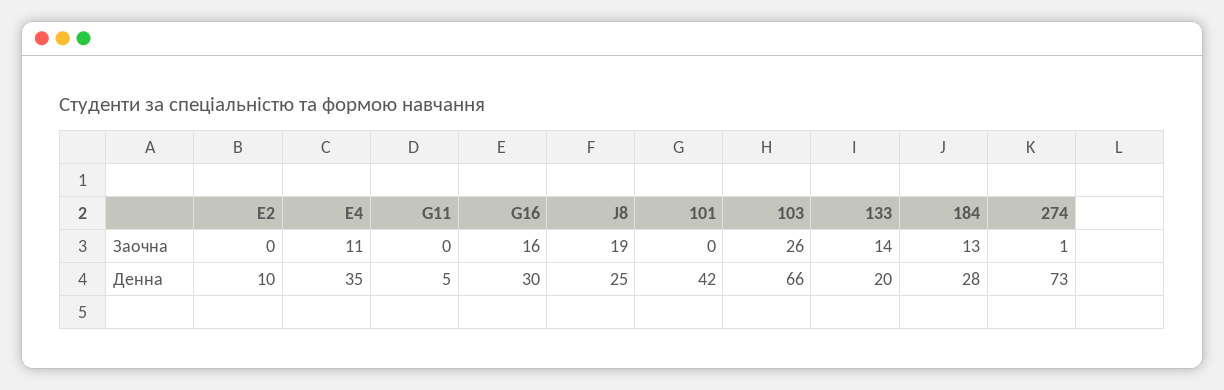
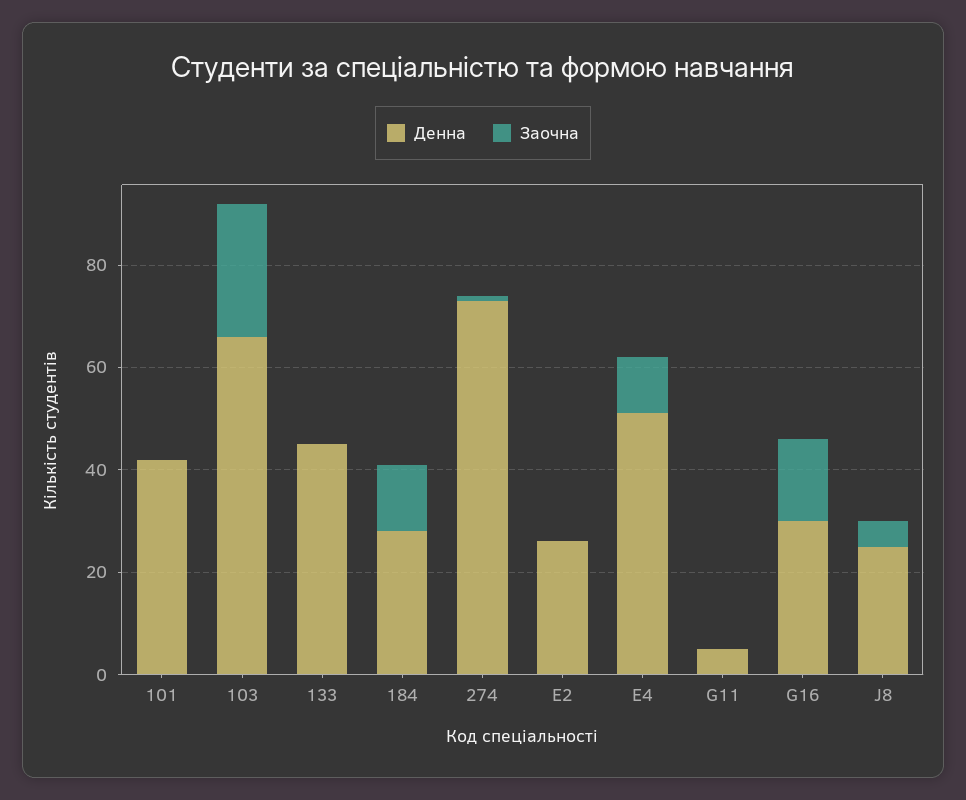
  {
    "Заочна": {
      "E2": 0,
      "E4": 11,
      "G11": 0,
      "G16": 16,
-     "J8": 19,
+     "J8": 5,
      "101": 0,
      "103": 26,
-     "133": 14,
+     "133": 0,
      "184": 13,
      "274": 1
    },
    "Денна": {
-     "E2": 10,
+     "E2": 25,
-     "E4": 35,
+     "E4": 50,
      "G11": 5,
      "G16": 30,
      "J8": 25,
      "101": 42,
      "103": 66,
-     "133": 20,
+     "133": 45,
      "184": 28,
      "274": 73
    }
  }

